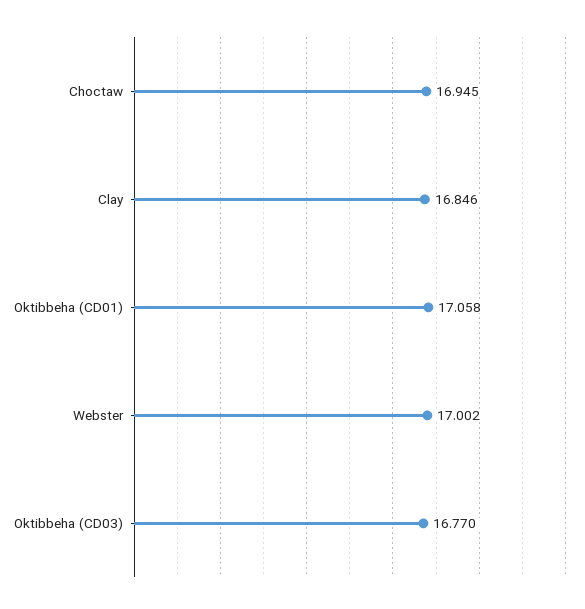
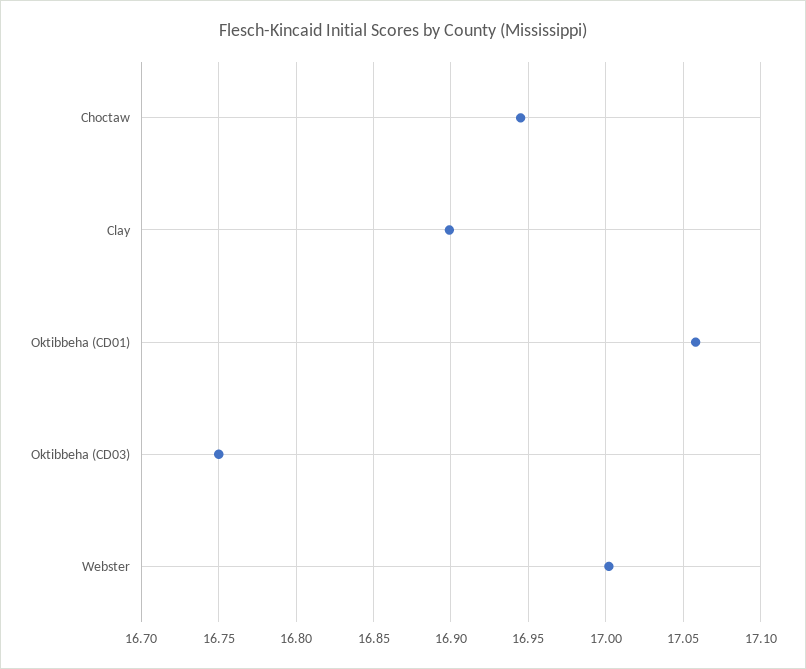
  {
    "Choctaw": 16.945,
-   "Clay": 16.846,
+   "Clay": 16.9,
    "Oktibbeha (CD01)": 17.058,
    "Webster": 17.002,
-   "Oktibbeha (CD03)": 16.77
+   "Oktibbeha (CD03)": 16.75
  }

